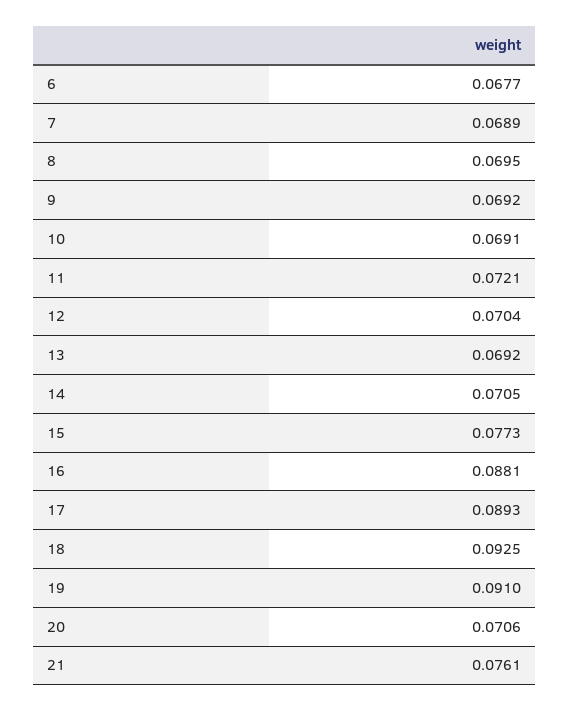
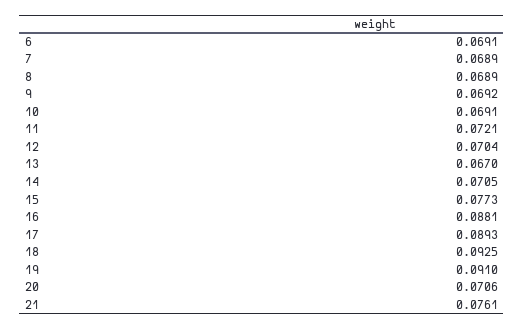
  {
-   "6": 0.0677,
+   "6": 0.0691,
    "7": 0.0689,
-   "8": 0.0695,
+   "8": 0.0689,
    "9": 0.0692,
    "10": 0.0691,
    "11": 0.0721,
    "12": 0.0704,
-   "13": 0.0692,
+   "13": 0.067,
    "14": 0.0705,
    "15": 0.0773,
    "16": 0.0881,
    "17": 0.0893,
    "18": 0.0925,
    "19": 0.091,
    "20": 0.0706,
    "21": 0.0761
  }

